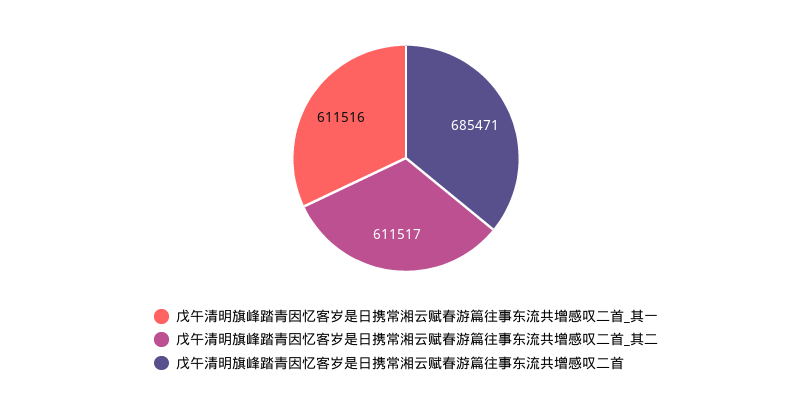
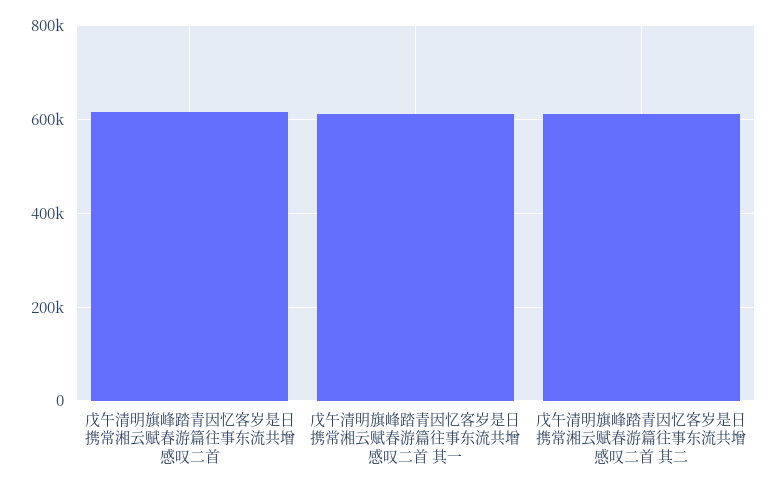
  {
    "戊午清明旗峰踏青因忆客岁是日携常湘云赋春游篇往事东流共增感叹二首_其一": 611516,
    "戊午清明旗峰踏青因忆客岁是日携常湘云赋春游篇往事东流共增感叹二首_其二": 611517,
-   "戊午清明旗峰踏青因忆客岁是日携常湘云赋春游篇往事东流共增感叹二首": 685471
+   "戊午清明旗峰踏青因忆客岁是日携常湘云赋春游篇往事东流共增感叹二首": 620000
  }

